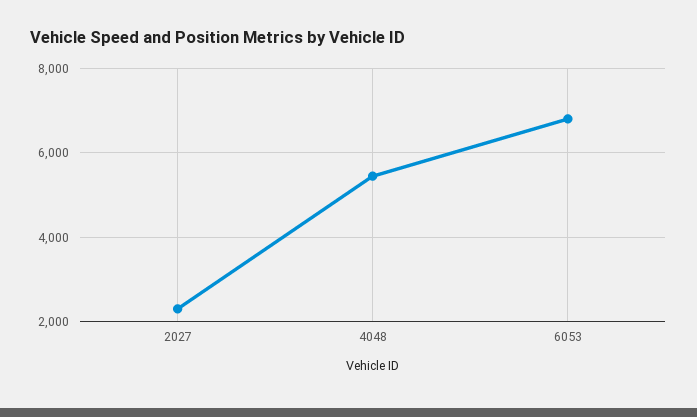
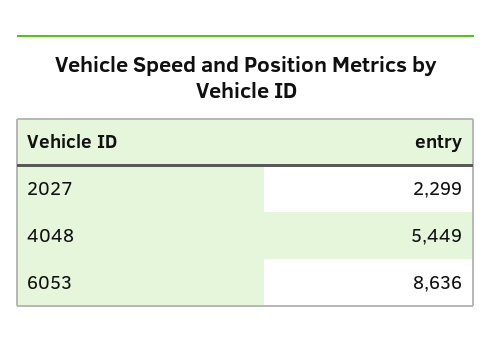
  {
    "2027": 2299,
    "4048": 5449,
-   "6053": 6800
+   "6053": 8636
  }

